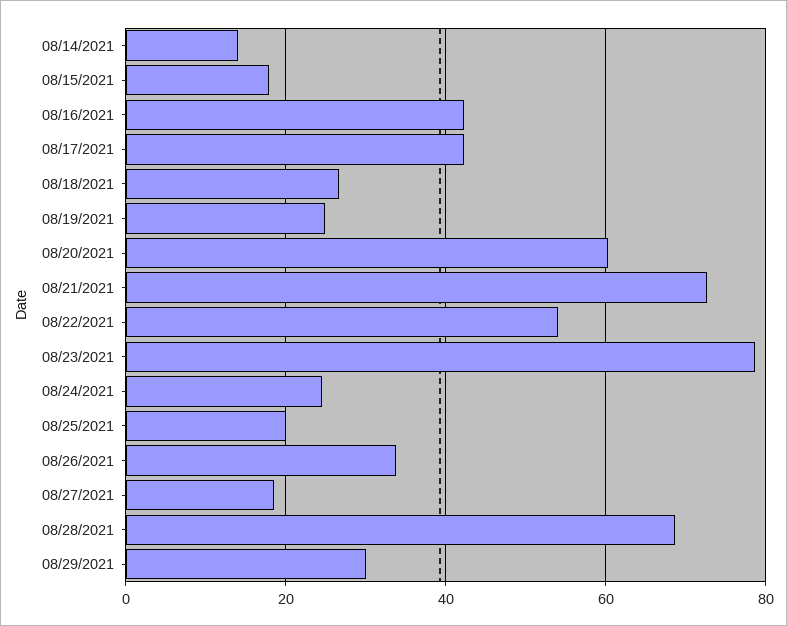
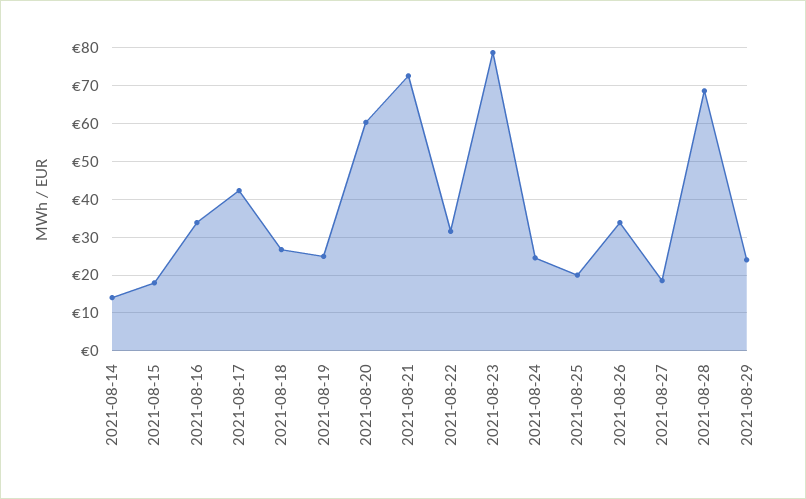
  {
    "08/14/2021": 14,
    "08/15/2021": 18,
-   "08/16/2021": 42,
+   "08/16/2021": 34,
    "08/17/2021": 42,
    "08/18/2021": 26,
    "08/19/2021": 24,
    "08/20/2021": 60,
    "08/21/2021": 72,
-   "08/22/2021": 54,
+   "08/22/2021": 32,
    "08/23/2021": 78,
    "08/24/2021": 24,
    "08/25/2021": 20,
    "08/26/2021": 34,
    "08/27/2021": 18,
    "08/28/2021": 68,
-   "08/29/2021": 30
+   "08/29/2021": 24
  }

